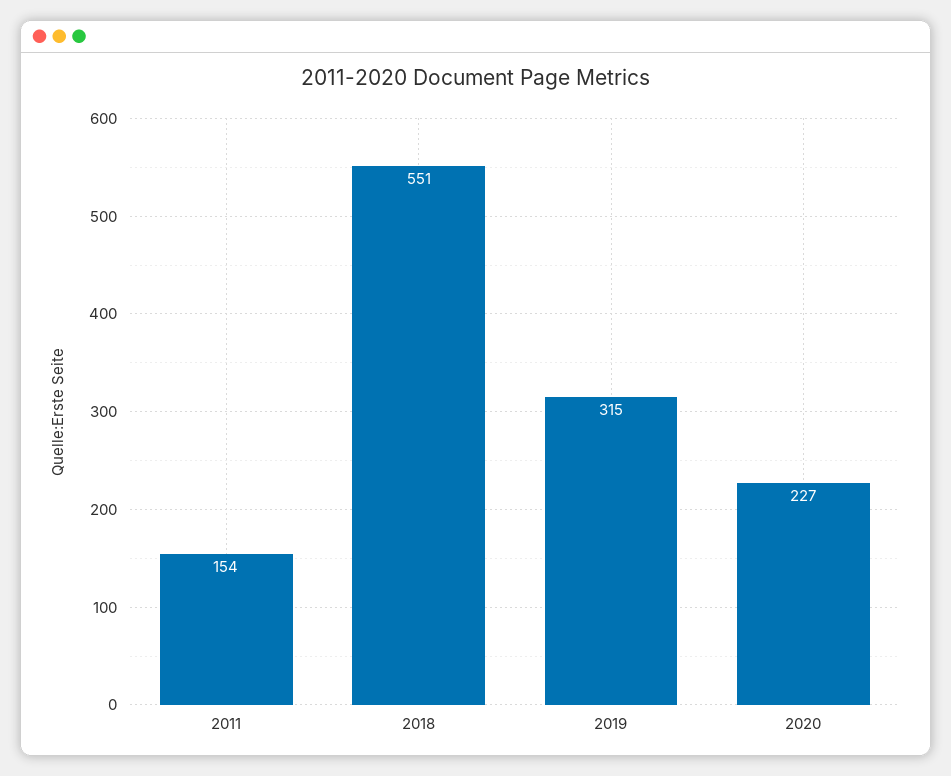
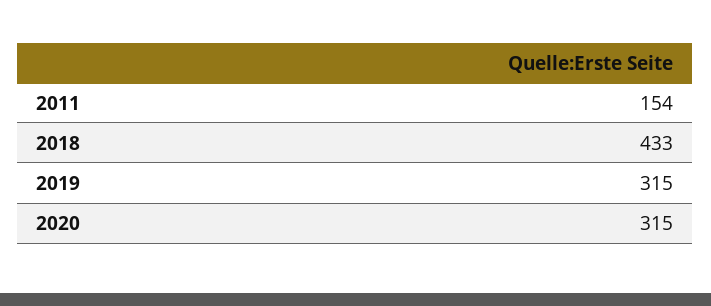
  {
    "2011": 154,
-   "2018": 551,
+   "2018": 433,
    "2019": 315,
-   "2020": 227
+   "2020": 315
  }

